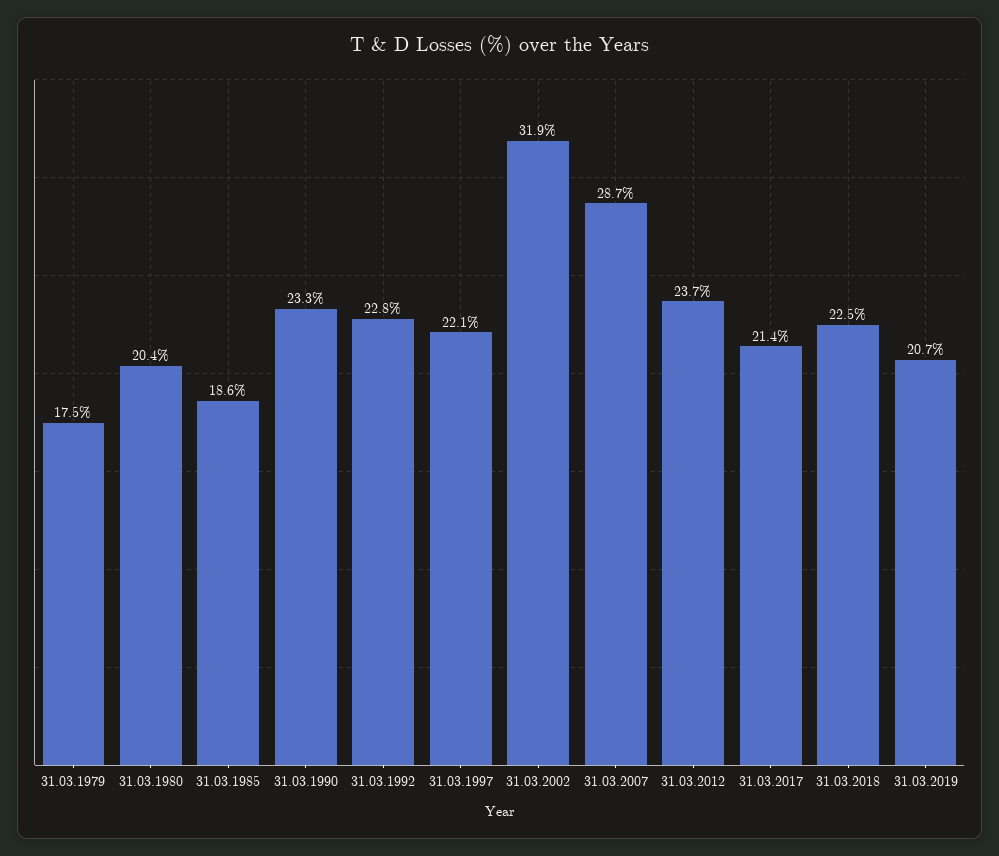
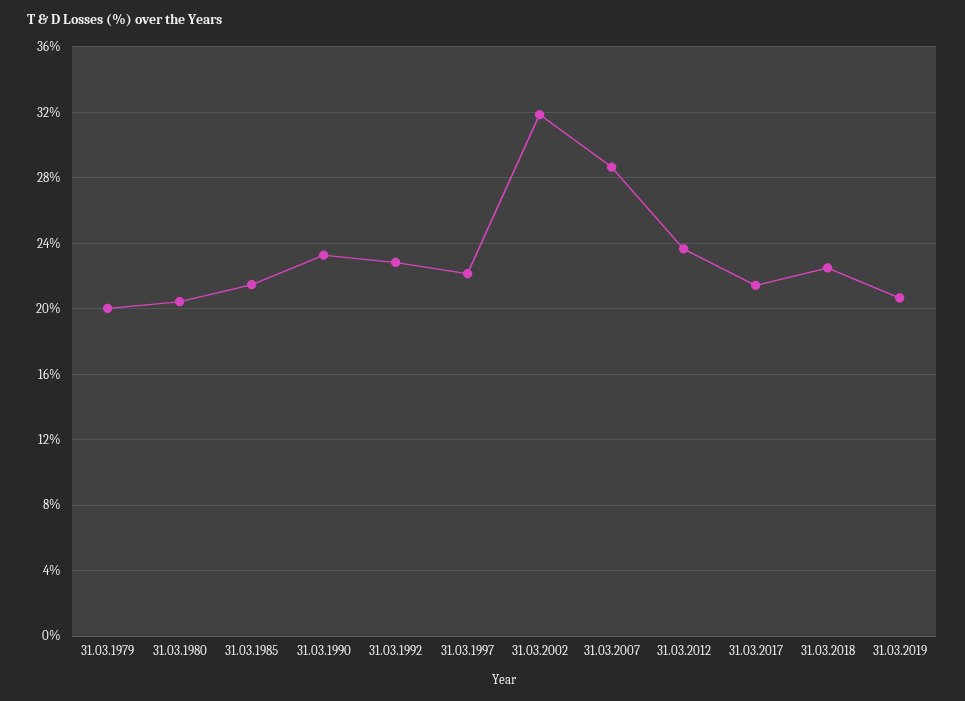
  {
-   "31.03.1979": 17.5,
+   "31.03.1979": 20,
    "31.03.1980": 20.4,
-   "31.03.1985": 18.6,
+   "31.03.1985": 21.5,
    "31.03.1990": 23.3,
    "31.03.1992": 22.8,
    "31.03.1997": 22.1,
    "31.03.2002": 31.9,
    "31.03.2007": 28.7,
    "31.03.2012": 23.7,
    "31.03.2017": 21.4,
    "31.03.2018": 22.5,
    "31.03.2019": 20.7
  }

